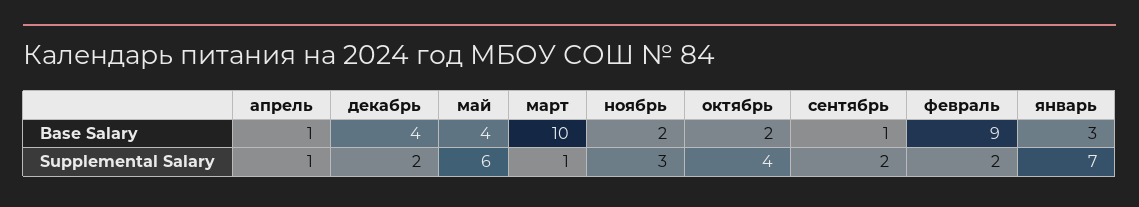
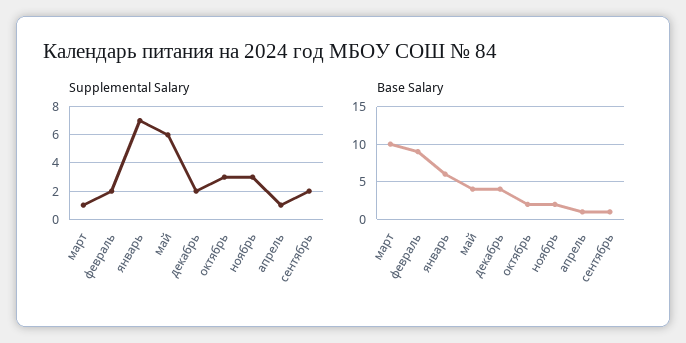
  {
    "Base Salary": {
      "апрель": 1,
      "декабрь": 4,
      "май": 4,
      "март": 10,
      "ноябрь": 2,
      "октябрь": 2,
      "сентябрь": 1,
      "февраль": 9,
-     "январь": 3
+     "январь": 6
    },
    "Supplemental Salary": {
      "апрель": 1,
      "декабрь": 2,
      "май": 6,
      "март": 1,
      "ноябрь": 3,
-     "октябрь": 4,
+     "октябрь": 3,
      "сентябрь": 2,
      "февраль": 2,
      "январь": 7
    }
  }

